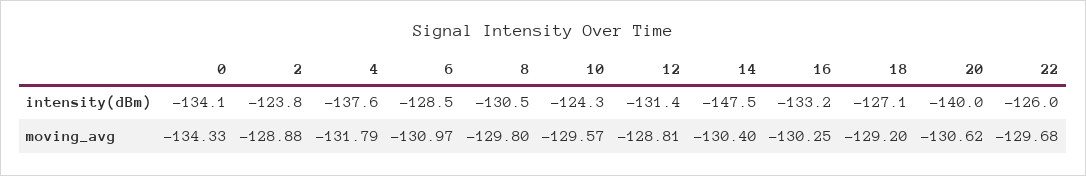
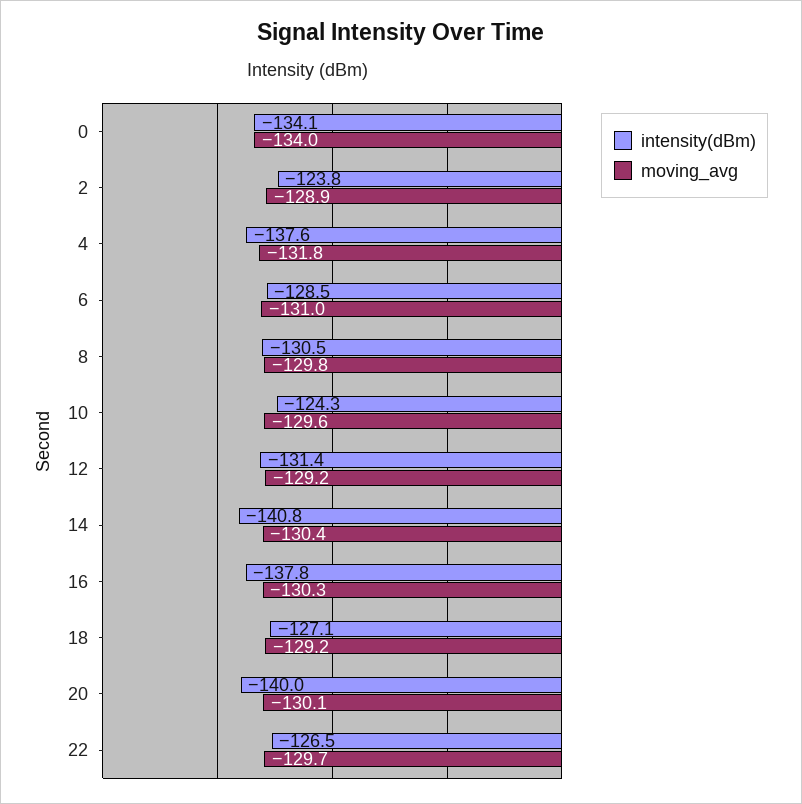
  {
    "intensity(dBm)": {
      "0": -134.1,
      "2": -123.8,
      "4": -137.6,
      "6": -128.5,
      "8": -130.5,
      "10": -124.3,
      "12": -131.4,
-     "14": -147.5,
+     "14": -140.8,
-     "16": -133.2,
+     "16": -137.8,
      "18": -127.1,
      "20": -140,
-     "22": -126
+     "22": -126.5
    },
    "moving_avg": {
-     "0": -134.33,
+     "0": -134,
      "2": -128.88,
      "4": -131.79,
      "6": -130.97,
      "8": -129.8,
      "10": -129.57,
-     "12": -128.81,
+     "12": -129.2,
      "14": -130.4,
      "16": -130.25,
      "18": -129.2,
-     "20": -130.62,
+     "20": -130.1,
      "22": -129.68
    }
  }

